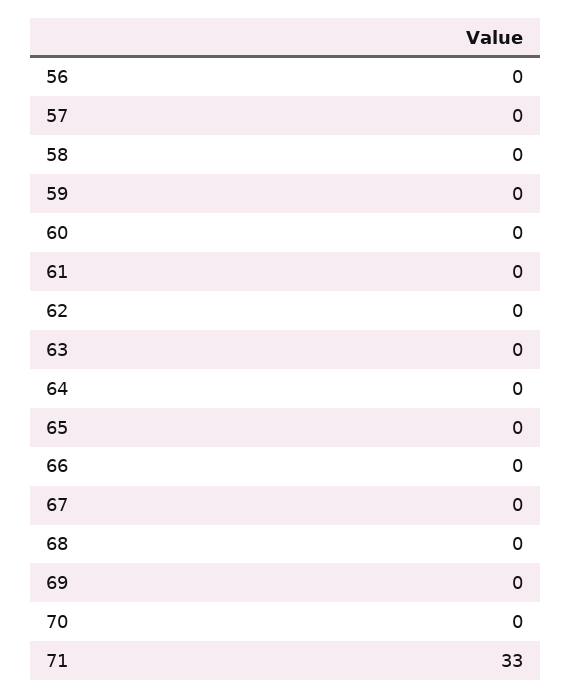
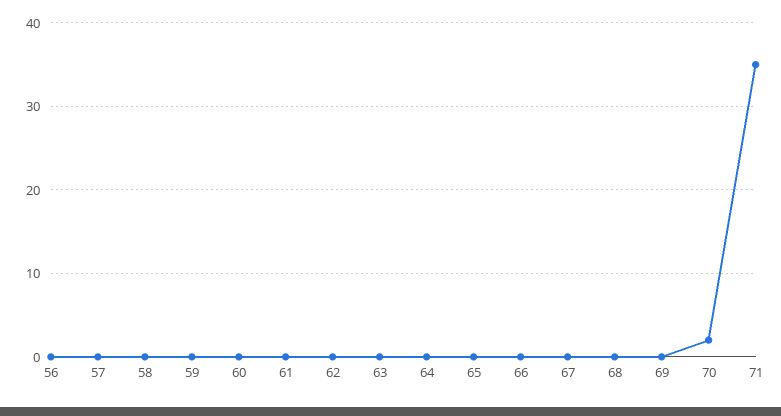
  {
    "56": 0,
    "57": 0,
    "58": 0,
    "59": 0,
    "60": 0,
    "61": 0,
    "62": 0,
    "63": 0,
    "64": 0,
    "65": 0,
    "66": 0,
    "67": 0,
    "68": 0,
    "69": 0,
-   "70": 0,
+   "70": 2,
-   "71": 33
+   "71": 35
  }

